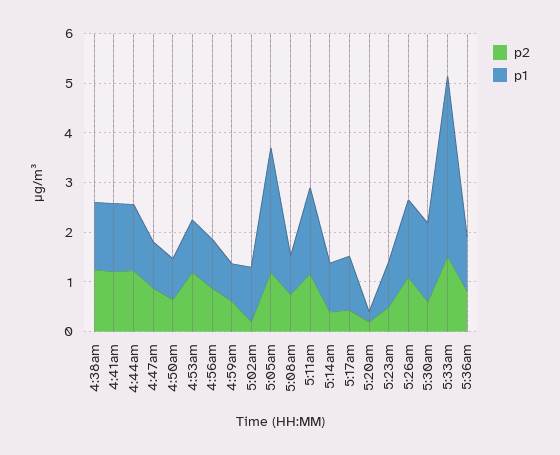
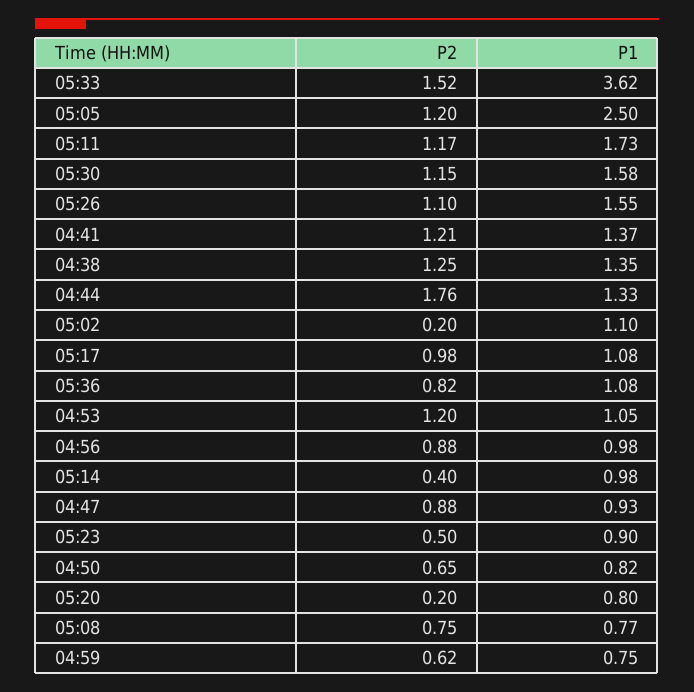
  {
    "p2": {
      "4:38am": 1.25,
      "4:41am": 1.21,
-     "4:44am": 1.2,
+     "4:44am": 1.76,
      "4:47am": 0.88,
      "4:50am": 0.65,
      "4:53am": 1.2,
      "4:56am": 0.88,
      "4:59am": 0.62,
      "5:02am": 0.2,
      "5:05am": 1.2,
      "5:08am": 0.75,
      "5:11am": 1.17,
      "5:14am": 0.4,
-     "5:17am": 0.4,
+     "5:17am": 0.98,
      "5:20am": 0.2,
      "5:23am": 0.5,
      "5:26am": 1.1,
-     "5:30am": 0.6,
+     "5:30am": 1.15,
      "5:33am": 1.52,
      "5:36am": 0.82
    },
    "p1": {
      "4:38am": 1.35,
      "4:41am": 1.37,
      "4:44am": 1.33,
      "4:47am": 0.93,
      "4:50am": 0.82,
      "4:53am": 1.05,
      "4:56am": 0.98,
      "4:59am": 0.75,
      "5:02am": 1.1,
      "5:05am": 2.5,
      "5:08am": 0.77,
      "5:11am": 1.73,
      "5:14am": 0.98,
      "5:17am": 1.08,
-     "5:20am": 0.2,
+     "5:20am": 0.8,
      "5:23am": 0.9,
      "5:26am": 1.55,
      "5:30am": 1.58,
      "5:33am": 3.62,
      "5:36am": 1.08
    }
  }

